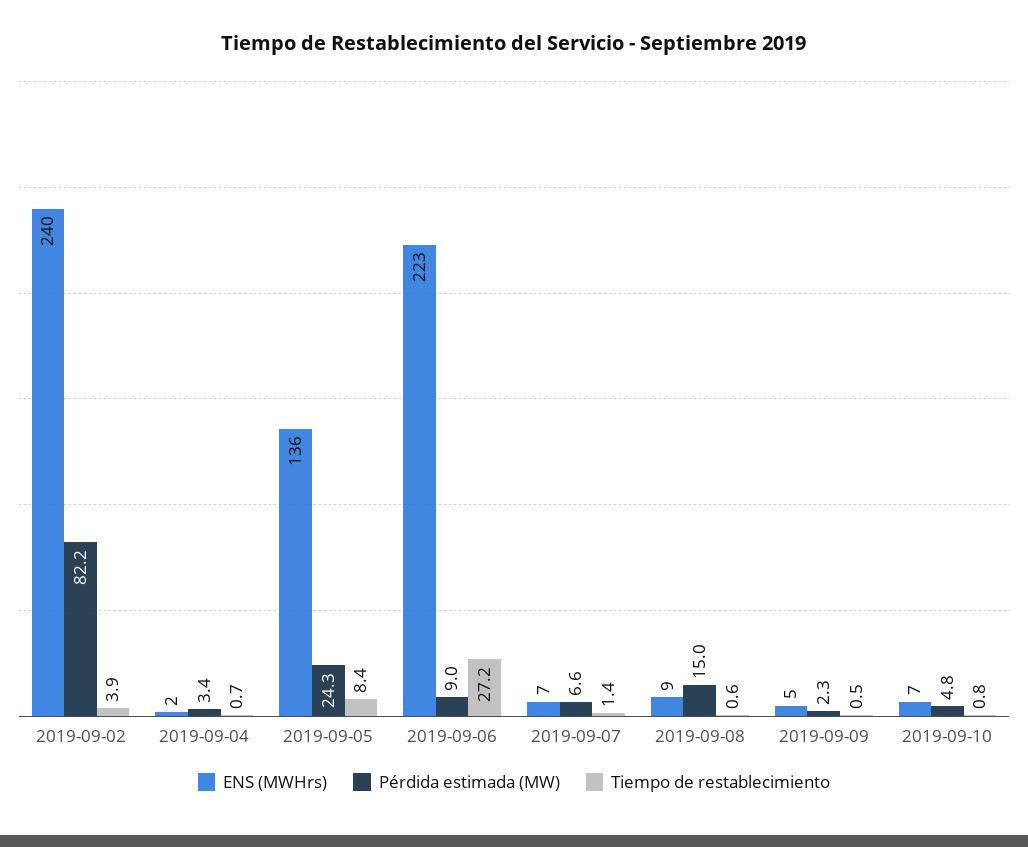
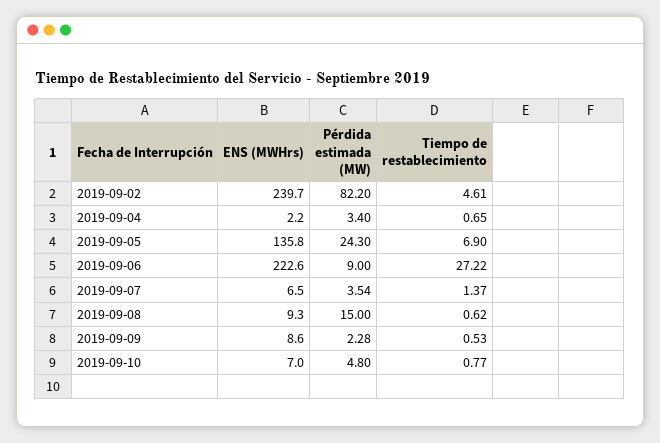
  {
    "ENS (MWHrs)": {
      "2019-09-02": 239.7,
      "2019-09-04": 2.2,
      "2019-09-05": 135.8,
      "2019-09-06": 222.6,
      "2019-09-07": 6.5,
      "2019-09-08": 9.3,
-     "2019-09-09": 5,
+     "2019-09-09": 8.6,
      "2019-09-10": 7
    },
    "Pérdida estimada (MW)": {
      "2019-09-02": 82.2,
      "2019-09-04": 3.4,
      "2019-09-05": 24.3,
      "2019-09-06": 9,
-     "2019-09-07": 6.6,
+     "2019-09-07": 3.54,
      "2019-09-08": 15,
      "2019-09-09": 2.28,
      "2019-09-10": 4.8
    },
    "Tiempo de restablecimiento": {
-     "2019-09-02": 3.9,
+     "2019-09-02": 4.61,
      "2019-09-04": 0.65,
-     "2019-09-05": 8.4,
+     "2019-09-05": 6.9,
      "2019-09-06": 27.22,
      "2019-09-07": 1.37,
      "2019-09-08": 0.62,
      "2019-09-09": 0.53,
      "2019-09-10": 0.77
    }
  }

